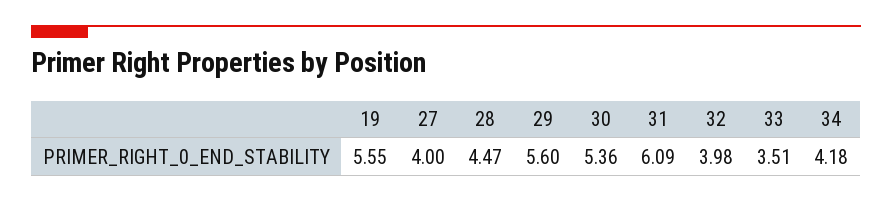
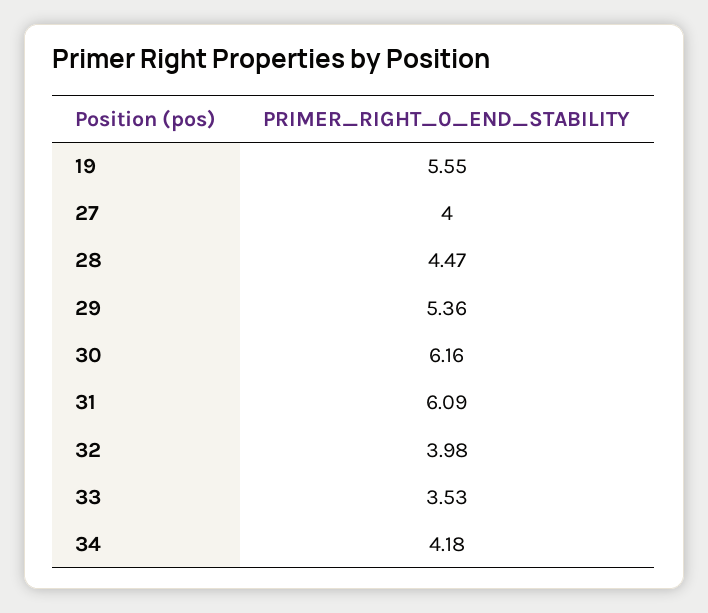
  {
    "19": 5.55,
    "27": 4,
    "28": 4.47,
-   "29": 5.6,
+   "29": 5.36,
-   "30": 5.36,
+   "30": 6.16,
    "31": 6.09,
    "32": 3.98,
-   "33": 3.51,
+   "33": 3.53,
    "34": 4.18
  }

